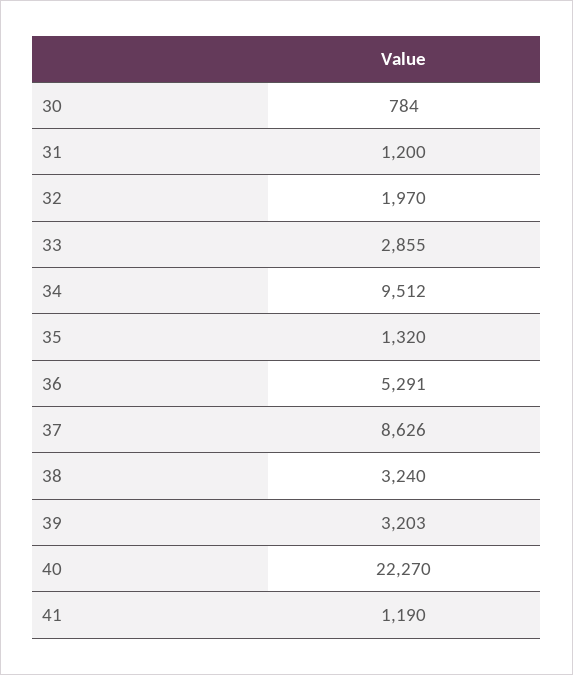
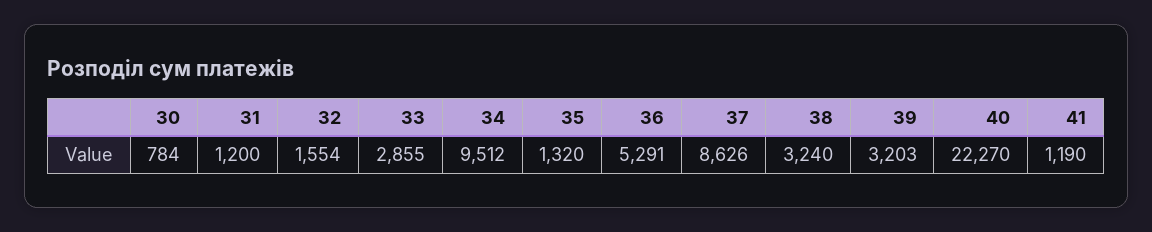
  {
    "30": 784,
    "31": 1200,
-   "32": 1970,
+   "32": 1554,
    "33": 2855,
    "34": 9512,
    "35": 1320,
    "36": 5291,
    "37": 8626,
    "38": 3240,
    "39": 3203,
    "40": 22270,
    "41": 1190
  }

